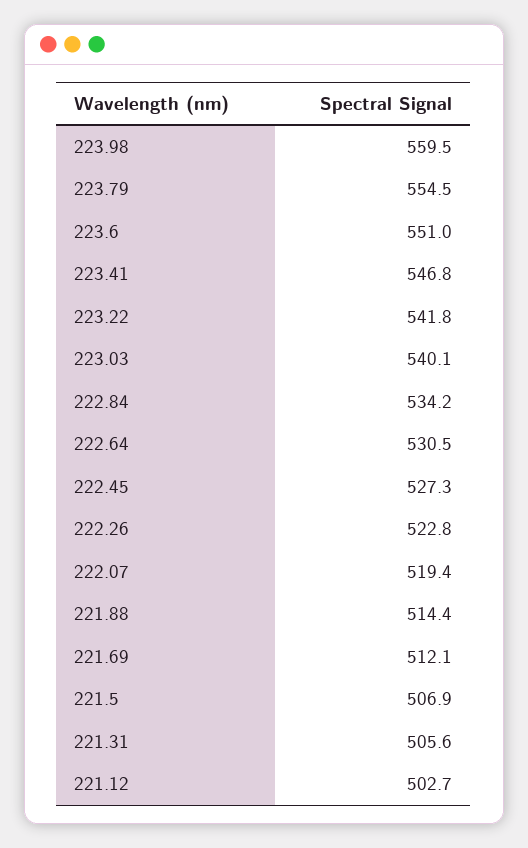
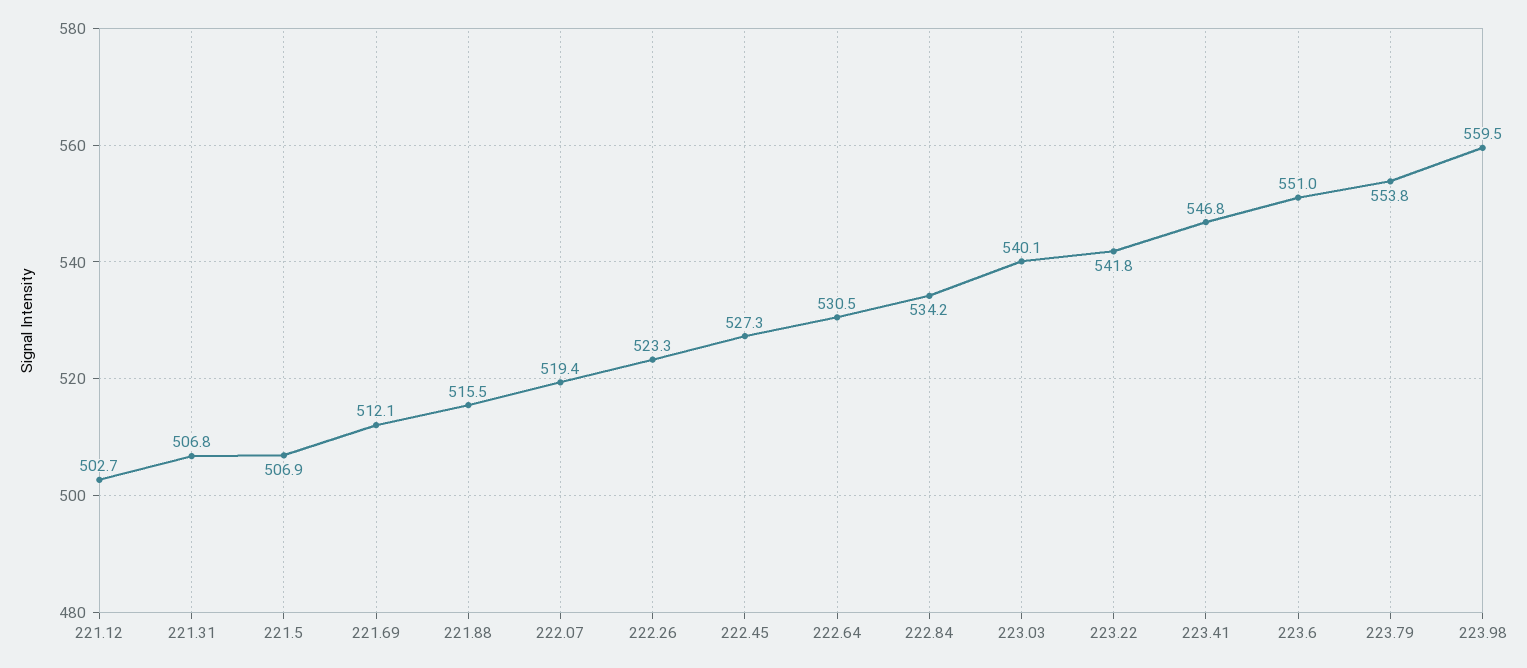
  {
    "223.98": 559.5,
-   "223.79": 554.5,
+   "223.79": 553.8,
    "223.6": 551,
    "223.41": 546.8,
    "223.22": 541.8,
    "223.03": 540.1,
    "222.84": 534.2,
    "222.64": 530.5,
    "222.45": 527.3,
-   "222.26": 522.8,
+   "222.26": 523.3,
    "222.07": 519.4,
-   "221.88": 514.4,
+   "221.88": 515.5,
    "221.69": 512.1,
    "221.5": 506.9,
-   "221.31": 505.6,
+   "221.31": 506.8,
    "221.12": 502.7
  }

